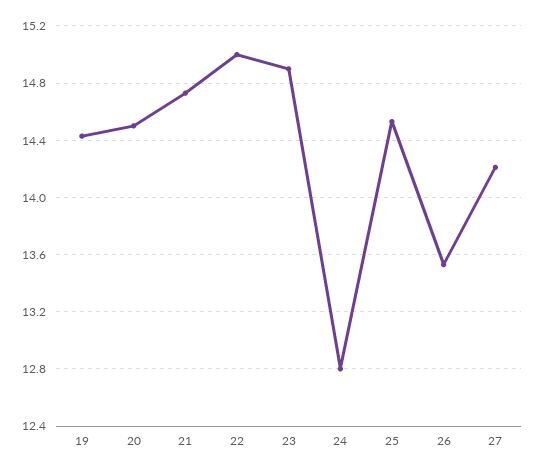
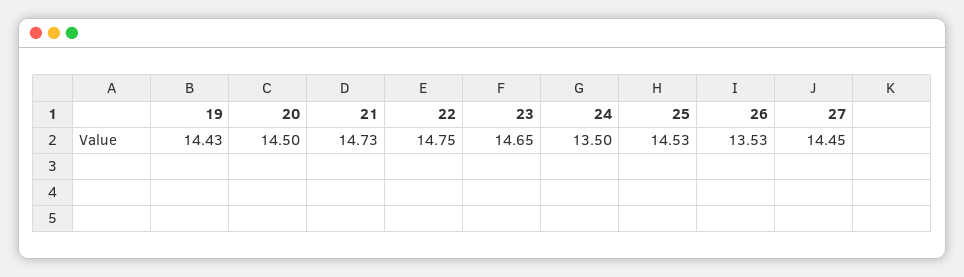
  {
    "19": 14.43,
    "20": 14.5,
    "21": 14.73,
-   "22": 15,
+   "22": 14.75,
-   "23": 14.9,
+   "23": 14.65,
-   "24": 12.8,
+   "24": 13.5,
    "25": 14.53,
    "26": 13.53,
-   "27": 14.2
+   "27": 14.45
  }

